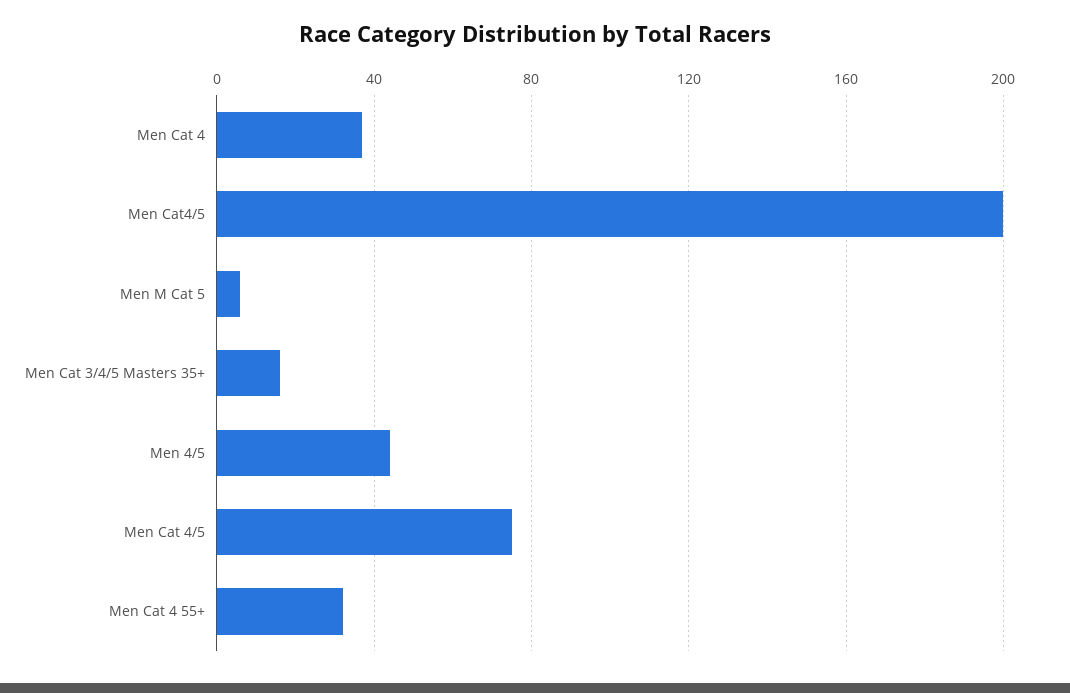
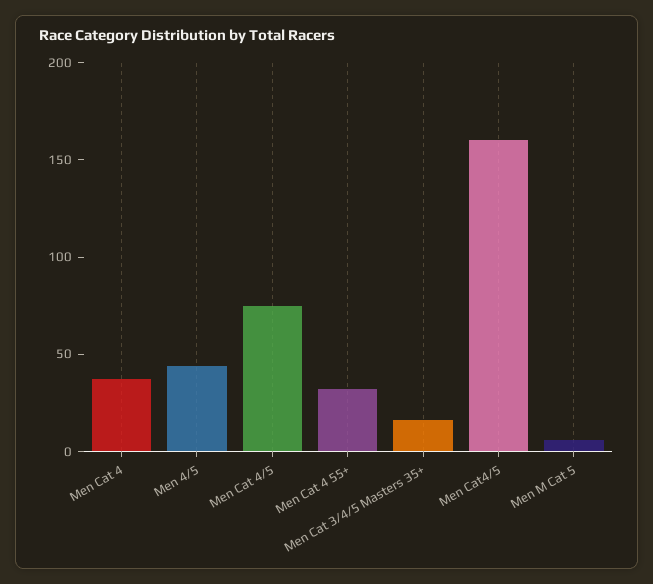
  {
    "Men Cat 4": 35,
-   "Men Cat4/5": 200,
+   "Men Cat4/5": 160,
    "Men M Cat 5": 5,
    "Men Cat 3/4/5 Masters 35+": 15,
    "Men 4/5": 45,
    "Men Cat 4/5": 75,
    "Men Cat 4 55+": 30
  }

